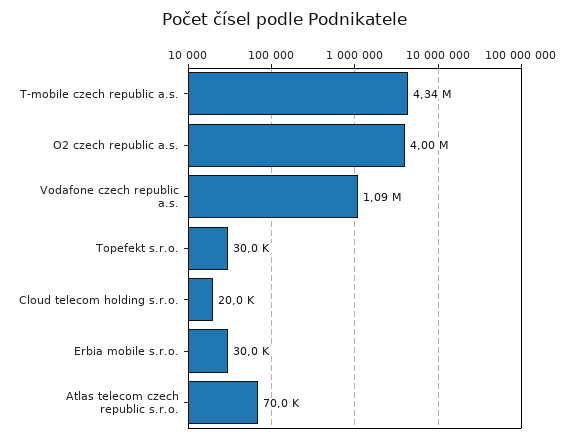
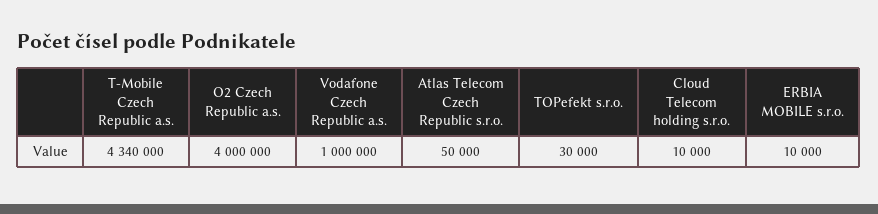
  {
    "T-mobile czech republic a.s.": 4340000,
    "O2 czech republic a.s.": 4000000,
-   "Vodafone czech republic a.s.": 1090000,
+   "Vodafone czech republic a.s.": 1000000,
    "Topefekt s.r.o.": 30000,
-   "Cloud telecom holding s.r.o.": 20000,
+   "Cloud telecom holding s.r.o.": 10000,
-   "Erbia mobile s.r.o.": 30000,
+   "Erbia mobile s.r.o.": 10000,
-   "Atlas telecom czech republic s.r.o.": 70000
+   "Atlas telecom czech republic s.r.o.": 50000
  }

